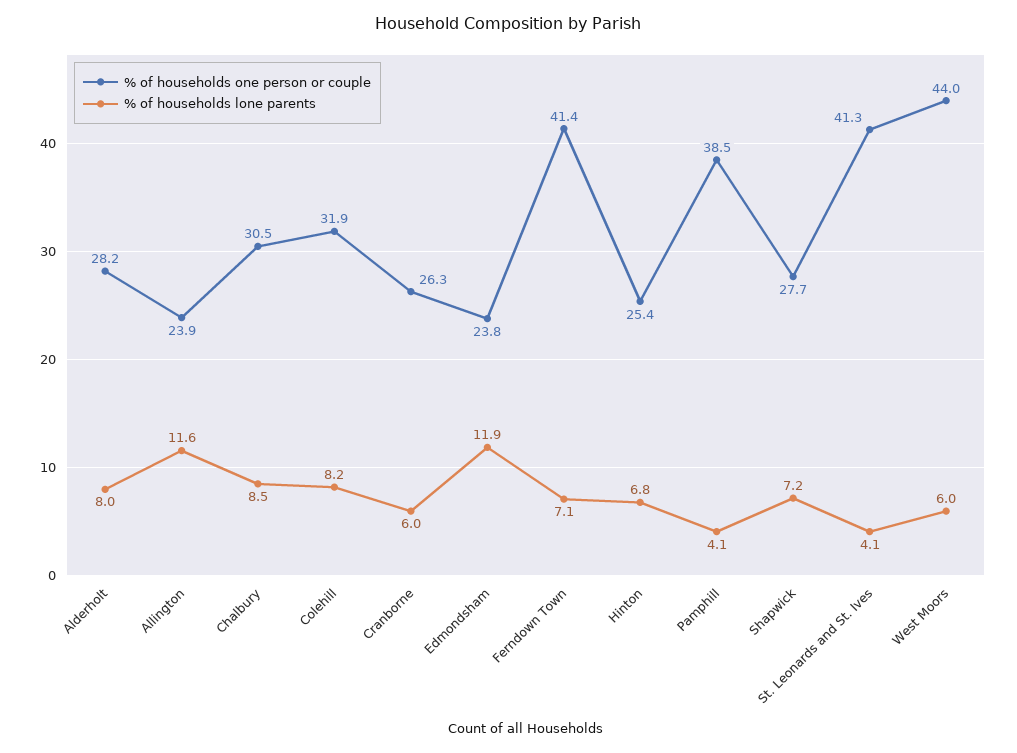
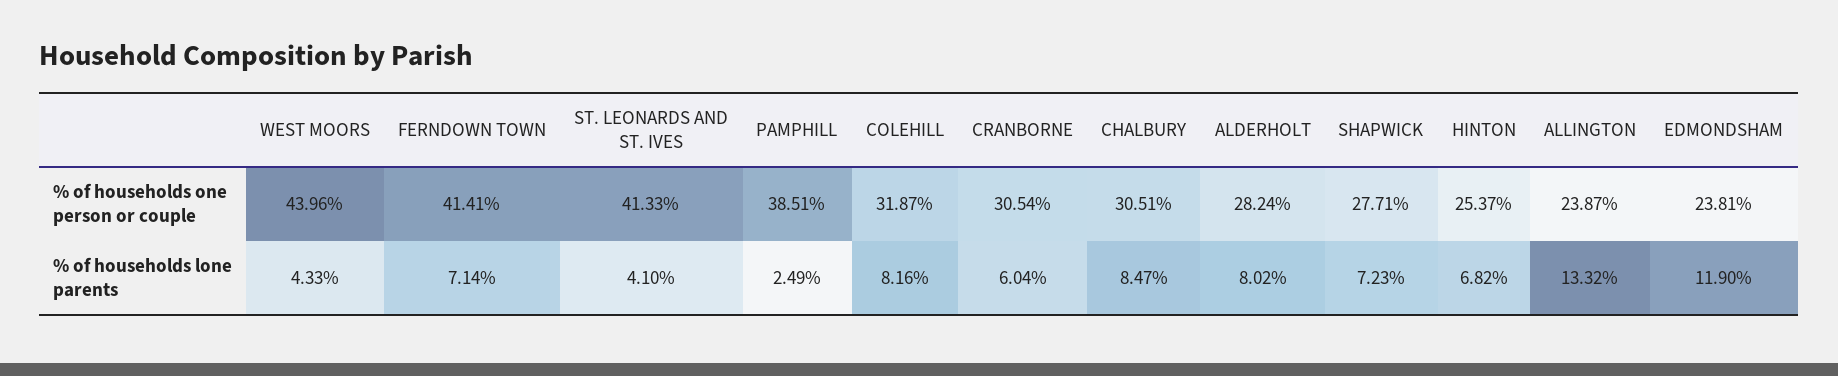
  {
    "% of households one person or couple": {
      "Alderholt": 28.24,
      "Allington": 23.87,
      "Chalbury": 30.51,
      "Colehill": 31.87,
-     "Cranborne": 26.3,
+     "Cranborne": 30.54,
      "Edmondsham": 23.81,
      "Ferndown Town": 41.41,
      "Hinton": 25.37,
      "Pamphill": 38.51,
      "Shapwick": 27.71,
      "St. Leonards and St. Ives": 41.33,
      "West Moors": 43.96
    },
    "% of households lone parents": {
      "Alderholt": 8.02,
-     "Allington": 11.6,
+     "Allington": 13.32,
      "Chalbury": 8.47,
      "Colehill": 8.16,
      "Cranborne": 6.04,
      "Edmondsham": 11.9,
      "Ferndown Town": 7.14,
      "Hinton": 6.82,
-     "Pamphill": 4.1,
+     "Pamphill": 2.49,
      "Shapwick": 7.23,
      "St. Leonards and St. Ives": 4.1,
-     "West Moors": 6
+     "West Moors": 4.33
    }
  }

